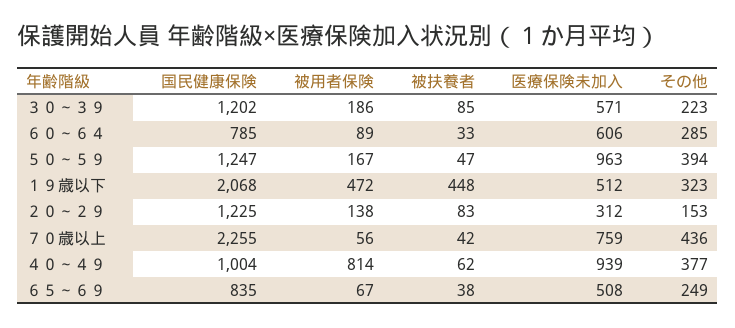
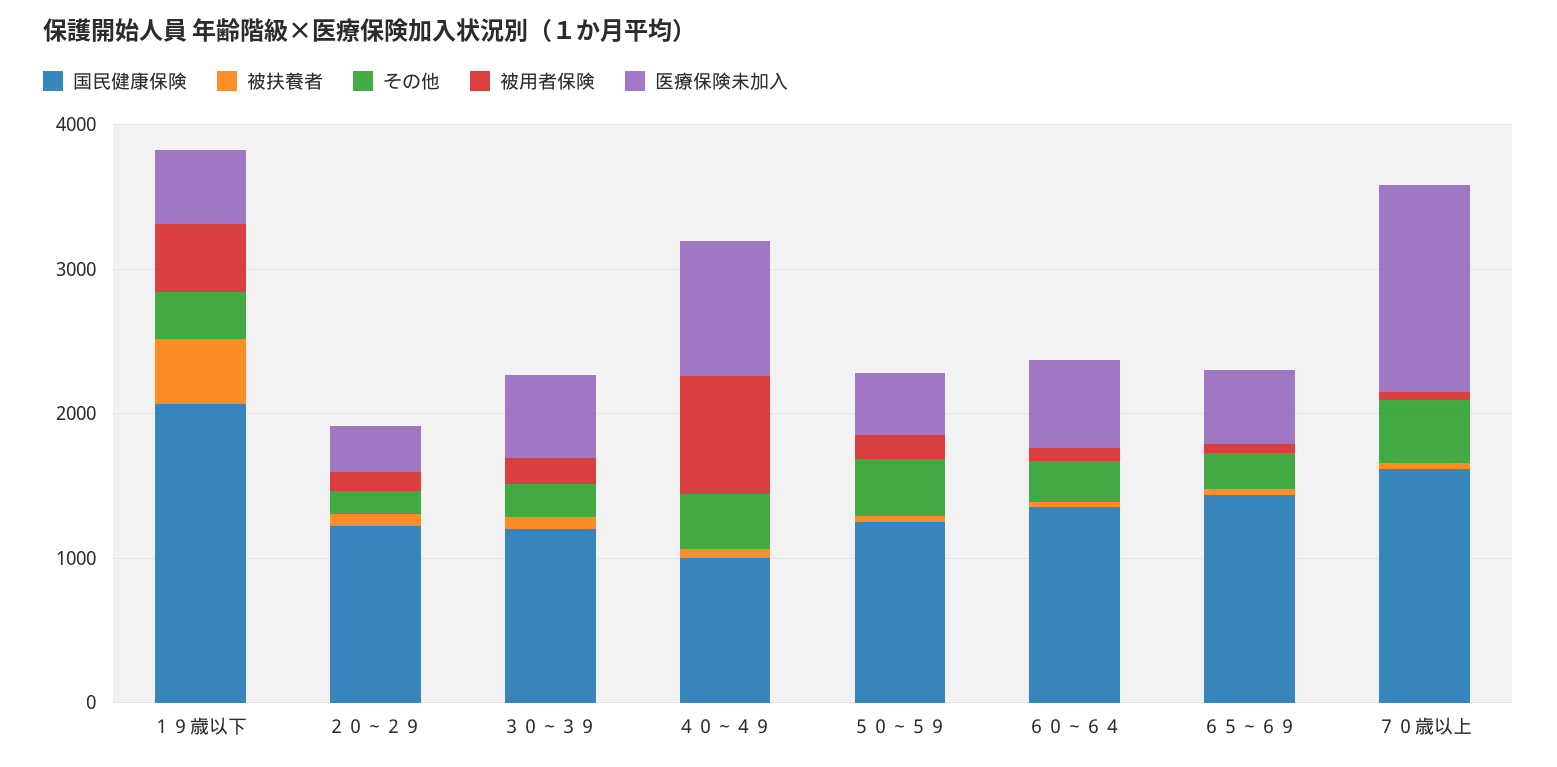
  {
    "国民健康保険": {
      "３０～３９": 1202,
-     "６０～６４": 785,
+     "６０～６４": 1400,
      "５０～５９": 1247,
      "１９歳以下": 2068,
      "２０～２９": 1225,
-     "７０歳以上": 2255,
+     "７０歳以上": 1600,
      "４０～４９": 1004,
-     "６５～６９": 835
+     "６５～６９": 1400
    },
    "被用者保険": {
      "３０～３９": 186,
      "６０～６４": 89,
      "５０～５９": 167,
      "１９歳以下": 472,
      "２０～２９": 138,
      "７０歳以上": 56,
      "４０～４９": 814,
      "６５～６９": 67
    },
    "被扶養者": {
      "３０～３９": 85,
      "６０～６４": 33,
      "５０～５９": 47,
      "１９歳以下": 448,
      "２０～２９": 83,
      "７０歳以上": 42,
      "４０～４９": 62,
      "６５～６９": 38
    },
    "医療保険未加入": {
      "３０～３９": 571,
      "６０～６４": 606,
-     "５０～５９": 963,
+     "５０～５９": 400,
      "１９歳以下": 512,
      "２０～２９": 312,
-     "７０歳以上": 759,
+     "７０歳以上": 1400,
      "４０～４９": 939,
      "６５～６９": 508
    },
    "その他": {
      "３０～３９": 223,
      "６０～６４": 285,
      "５０～５９": 394,
      "１９歳以下": 323,
      "２０～２９": 153,
      "７０歳以上": 436,
      "４０～４９": 377,
      "６５～６９": 249
    }
  }

